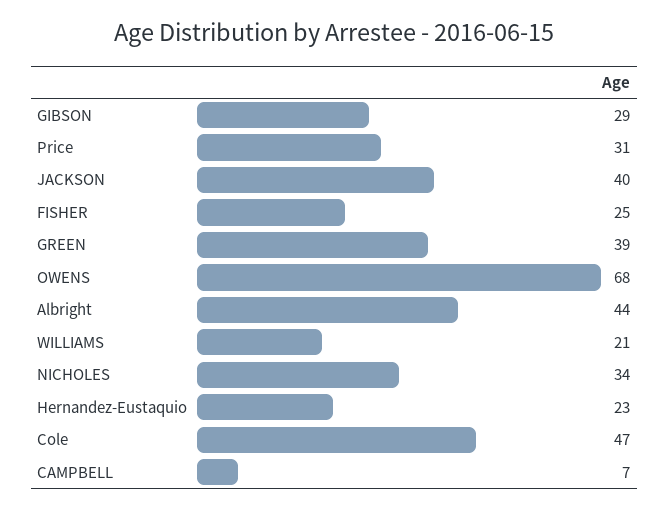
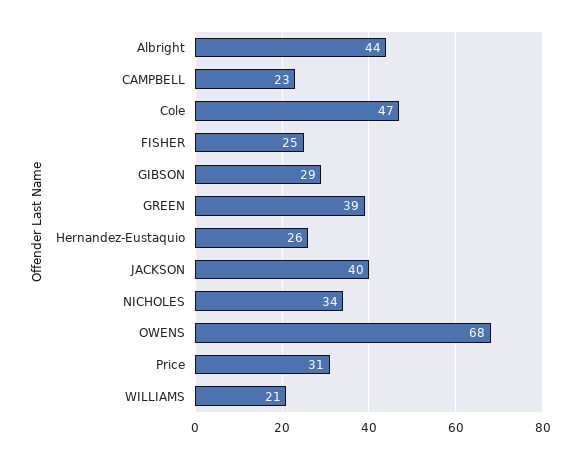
  {
    "GIBSON": 29,
    "Price": 31,
    "JACKSON": 40,
    "FISHER": 25,
    "GREEN": 39,
    "OWENS": 68,
    "Albright": 44,
    "WILLIAMS": 21,
    "NICHOLES": 34,
-   "Hernandez-Eustaquio": 23,
+   "Hernandez-Eustaquio": 26,
    "Cole": 47,
-   "CAMPBELL": 7
+   "CAMPBELL": 23
  }

